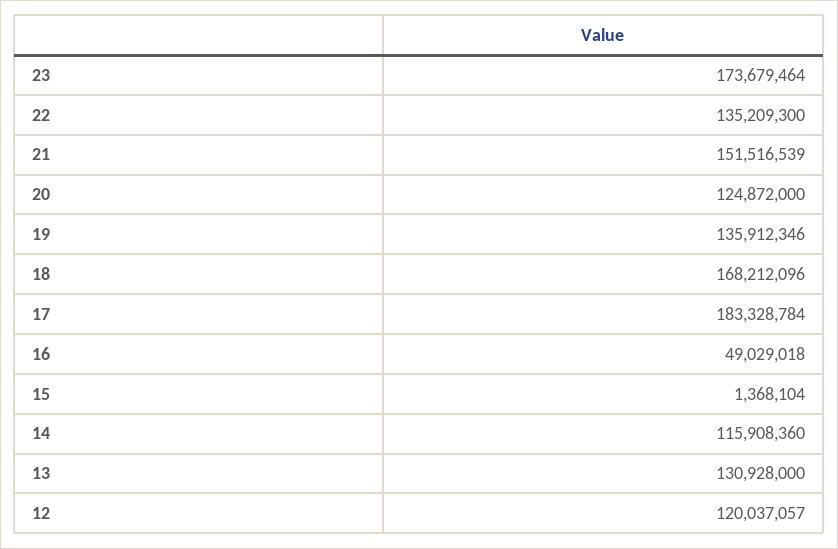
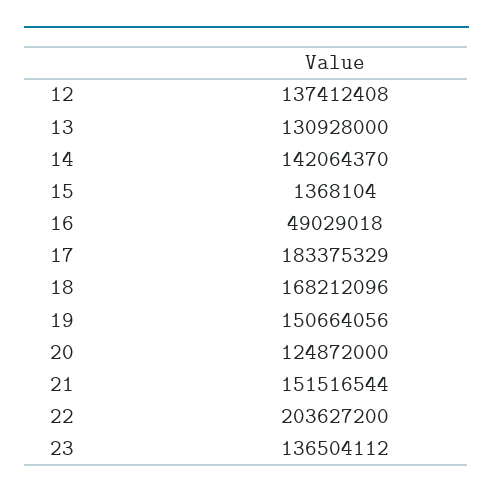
  {
-   "23": 173679464,
+   "23": 136504112,
-   "22": 135209300,
+   "22": 203627200,
-   "21": 151516539,
+   "21": 151516544,
    "20": 124872000,
-   "19": 135912346,
+   "19": 150664056,
    "18": 168212096,
-   "17": 183328784,
+   "17": 183375329,
    "16": 49029018,
    "15": 1368104,
-   "14": 115908360,
+   "14": 142064370,
    "13": 130928000,
-   "12": 120037057
+   "12": 137412408
  }

